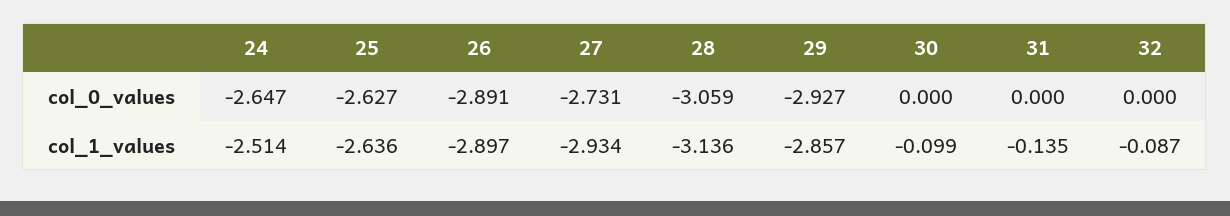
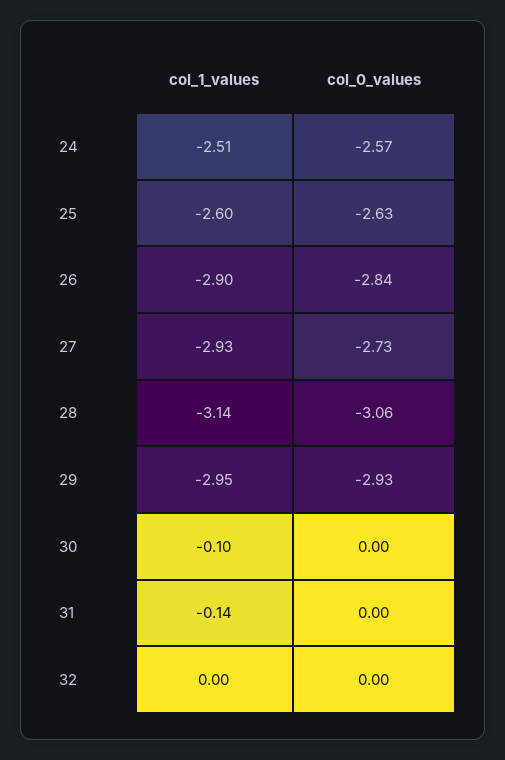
  {
    "24": {
-     "col_0_values": -2.647,
+     "col_0_values": -2.57,
      "col_1_values": -2.514
    },
    "25": {
      "col_0_values": -2.627,
-     "col_1_values": -2.636
+     "col_1_values": -2.6
    },
    "26": {
-     "col_0_values": -2.891,
+     "col_0_values": -2.84,
      "col_1_values": -2.897
    },
    "27": {
      "col_0_values": -2.731,
      "col_1_values": -2.934
    },
    "28": {
      "col_0_values": -3.059,
      "col_1_values": -3.136
    },
    "29": {
      "col_0_values": -2.927,
-     "col_1_values": -2.857
+     "col_1_values": -2.95
    },
    "30": {
      "col_0_values": 0,
      "col_1_values": -0.099
    },
    "31": {
      "col_0_values": 0,
      "col_1_values": -0.135
    },
    "32": {
      "col_0_values": 0,
-     "col_1_values": -0.087
+     "col_1_values": 0
    }
  }

